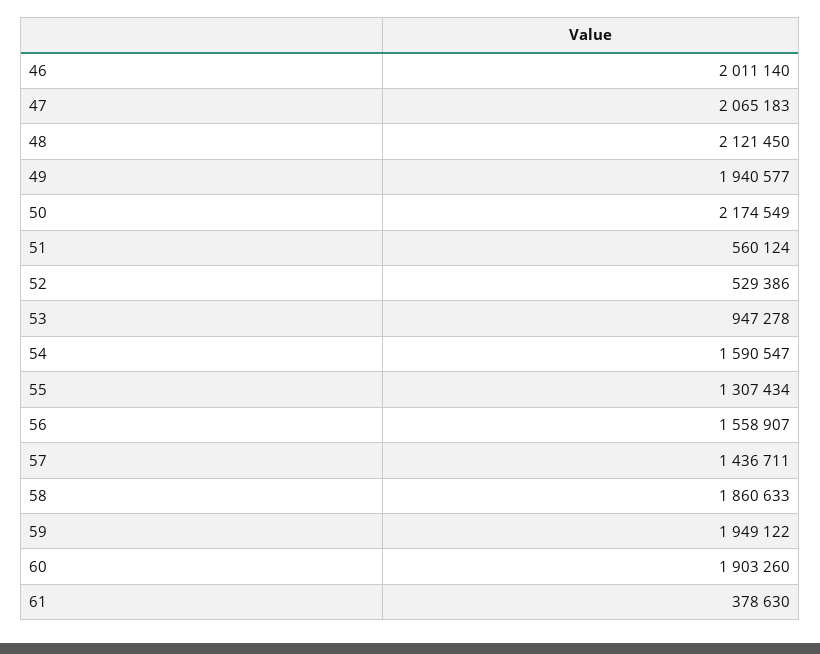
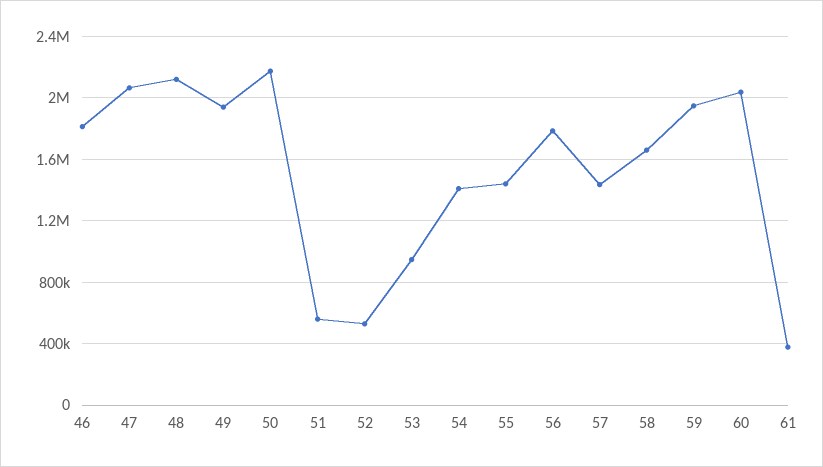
  {
-   "46": 2011140,
+   "46": 1800000,
    "47": 2065183,
    "48": 2121450,
    "49": 1940577,
    "50": 2174549,
    "51": 560124,
    "52": 529386,
    "53": 947278,
-   "54": 1590547,
+   "54": 1400000,
-   "55": 1307434,
+   "55": 1450000,
-   "56": 1558907,
+   "56": 1800000,
    "57": 1436711,
-   "58": 1860633,
+   "58": 1650000,
    "59": 1949122,
-   "60": 1903260,
+   "60": 2050000,
    "61": 378630
  }

